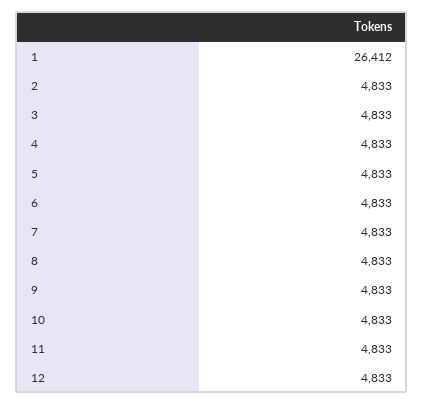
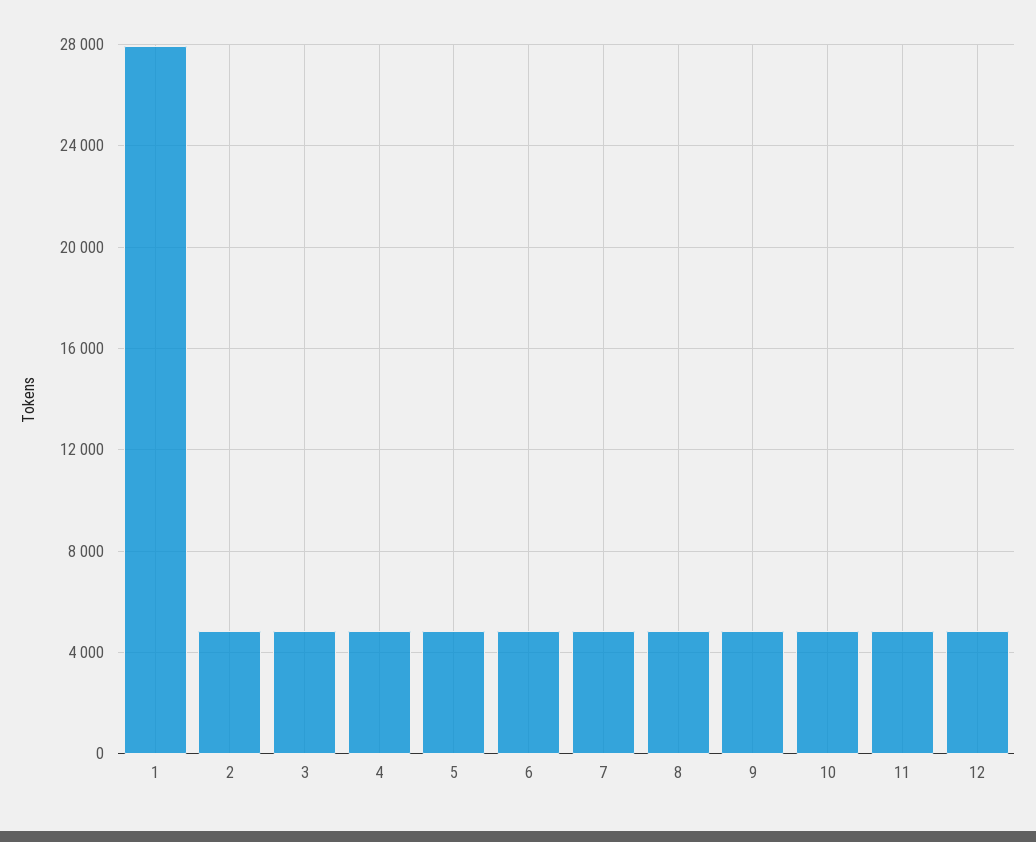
  {
-   "1": 26412,
+   "1": 28000,
    "2": 4833,
    "3": 4833,
    "4": 4833,
    "5": 4833,
    "6": 4833,
    "7": 4833,
    "8": 4833,
    "9": 4833,
    "10": 4833,
    "11": 4833,
    "12": 4833
  }

